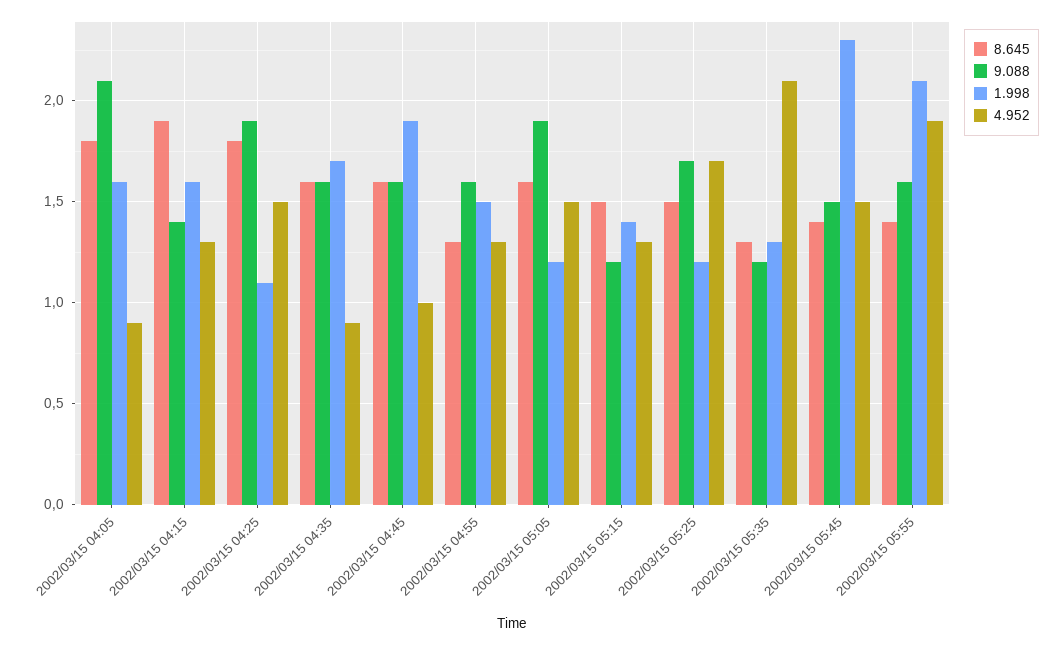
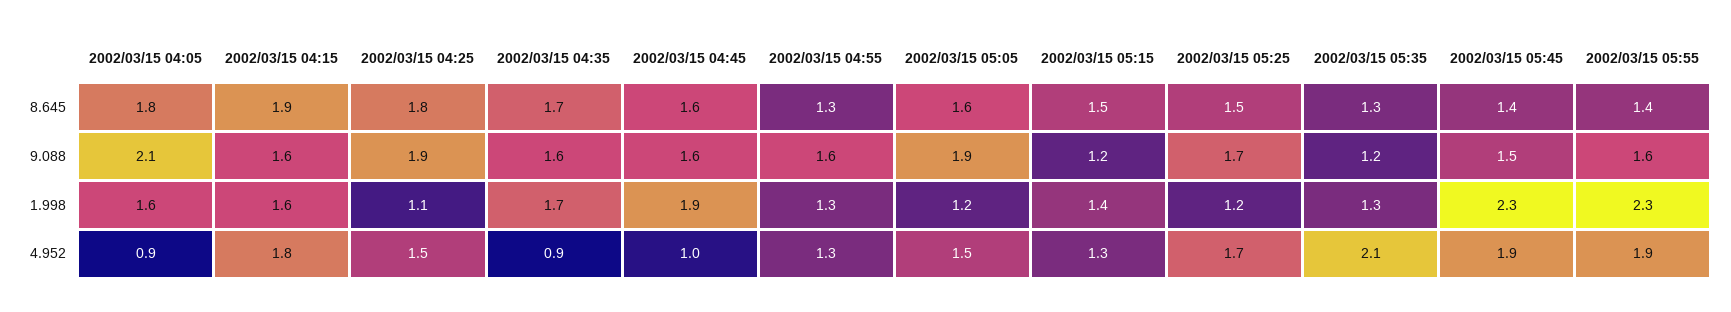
  {
    "8.645": {
      "2002/03/15 04:05": 1.8,
      "2002/03/15 04:15": 1.9,
      "2002/03/15 04:25": 1.8,
-     "2002/03/15 04:35": 1.6,
+     "2002/03/15 04:35": 1.7,
      "2002/03/15 04:45": 1.6,
      "2002/03/15 04:55": 1.3,
      "2002/03/15 05:05": 1.6,
      "2002/03/15 05:15": 1.5,
      "2002/03/15 05:25": 1.5,
      "2002/03/15 05:35": 1.3,
      "2002/03/15 05:45": 1.4,
      "2002/03/15 05:55": 1.4
    },
    "9.088": {
      "2002/03/15 04:05": 2.1,
-     "2002/03/15 04:15": 1.4,
+     "2002/03/15 04:15": 1.6,
      "2002/03/15 04:25": 1.9,
      "2002/03/15 04:35": 1.6,
      "2002/03/15 04:45": 1.6,
      "2002/03/15 04:55": 1.6,
      "2002/03/15 05:05": 1.9,
      "2002/03/15 05:15": 1.2,
      "2002/03/15 05:25": 1.7,
      "2002/03/15 05:35": 1.2,
      "2002/03/15 05:45": 1.5,
      "2002/03/15 05:55": 1.6
    },
    "1.998": {
      "2002/03/15 04:05": 1.6,
      "2002/03/15 04:15": 1.6,
      "2002/03/15 04:25": 1.1,
      "2002/03/15 04:35": 1.7,
      "2002/03/15 04:45": 1.9,
-     "2002/03/15 04:55": 1.5,
+     "2002/03/15 04:55": 1.3,
      "2002/03/15 05:05": 1.2,
      "2002/03/15 05:15": 1.4,
      "2002/03/15 05:25": 1.2,
      "2002/03/15 05:35": 1.3,
      "2002/03/15 05:45": 2.3,
-     "2002/03/15 05:55": 2.1
+     "2002/03/15 05:55": 2.3
    },
    "4.952": {
      "2002/03/15 04:05": 0.9,
-     "2002/03/15 04:15": 1.3,
+     "2002/03/15 04:15": 1.8,
      "2002/03/15 04:25": 1.5,
      "2002/03/15 04:35": 0.9,
      "2002/03/15 04:45": 1,
      "2002/03/15 04:55": 1.3,
      "2002/03/15 05:05": 1.5,
      "2002/03/15 05:15": 1.3,
      "2002/03/15 05:25": 1.7,
      "2002/03/15 05:35": 2.1,
-     "2002/03/15 05:45": 1.5,
+     "2002/03/15 05:45": 1.9,
      "2002/03/15 05:55": 1.9
    }
  }

